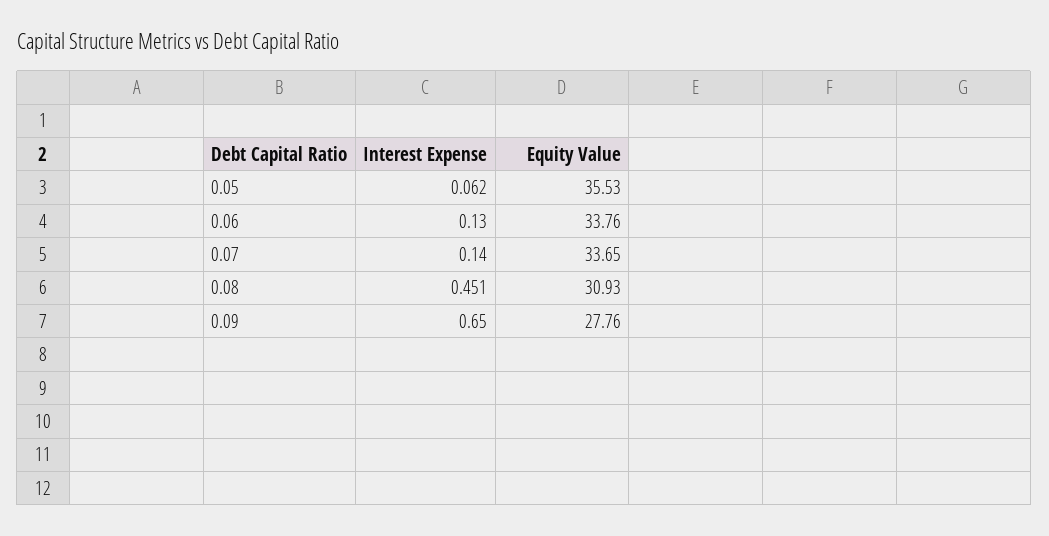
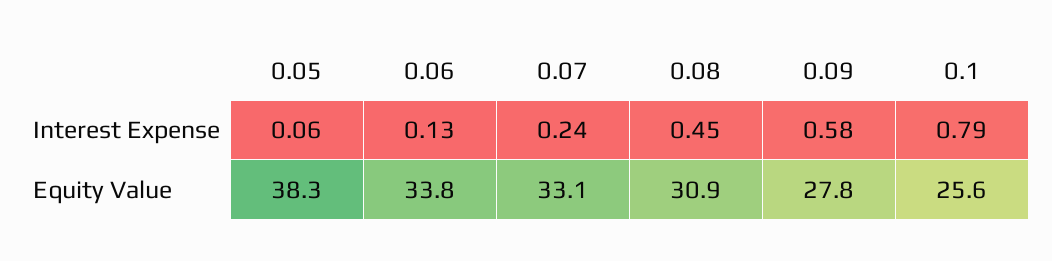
  {
    "Interest Expense": {
      "0.05": 0.062,
      "0.06": 0.13,
-     "0.07": 0.14,
+     "0.07": 0.24,
      "0.08": 0.451,
-     "0.09": 0.65
+     "0.09": 0.58,
+     "0.1": 0.79
    },
    "Equity Value": {
-     "0.05": 35.53,
+     "0.05": 38.3,
      "0.06": 33.76,
-     "0.07": 33.65,
+     "0.07": 33.1,
      "0.08": 30.93,
-     "0.09": 27.76
+     "0.09": 27.76,
+     "0.1": 25.6
    }
  }

